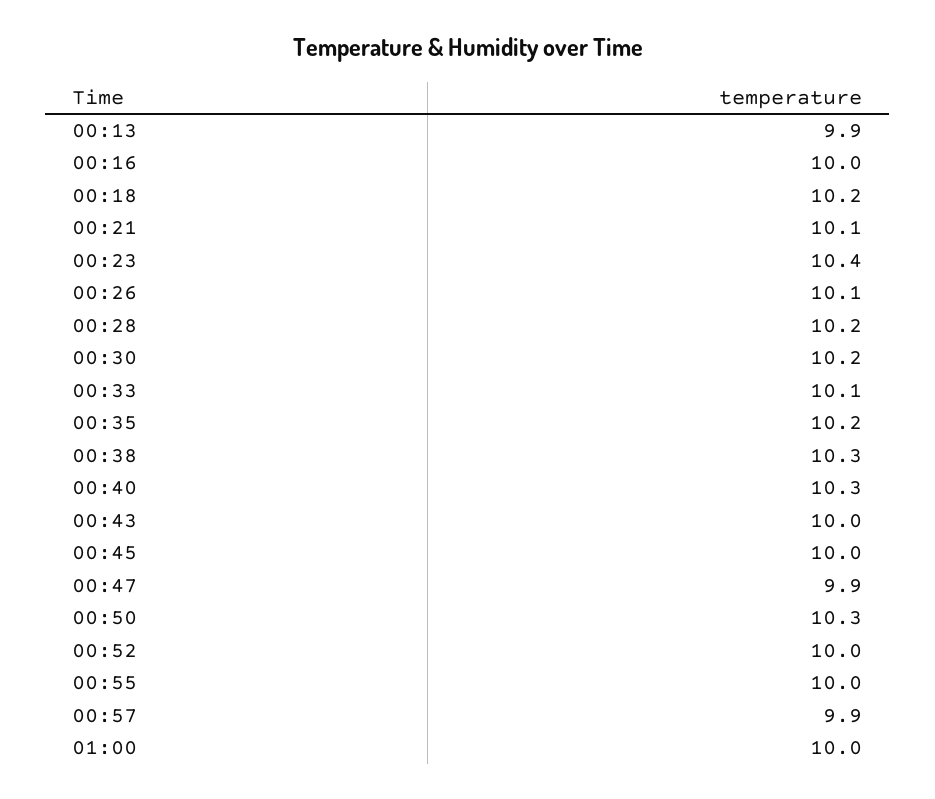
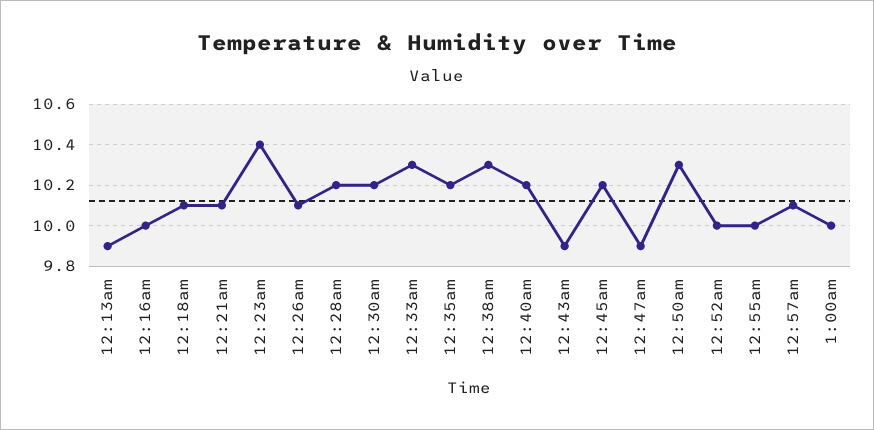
  {
    "00:13": 9.9,
    "00:16": 10,
-   "00:18": 10.2,
+   "00:18": 10.1,
    "00:21": 10.1,
    "00:23": 10.4,
    "00:26": 10.1,
    "00:28": 10.2,
    "00:30": 10.2,
-   "00:33": 10.1,
+   "00:33": 10.3,
    "00:35": 10.2,
    "00:38": 10.3,
-   "00:40": 10.3,
+   "00:40": 10.2,
-   "00:43": 10,
+   "00:43": 9.9,
-   "00:45": 10,
+   "00:45": 10.2,
    "00:47": 9.9,
    "00:50": 10.3,
    "00:52": 10,
    "00:55": 10,
-   "00:57": 9.9,
+   "00:57": 10.1,
    "01:00": 10
  }

